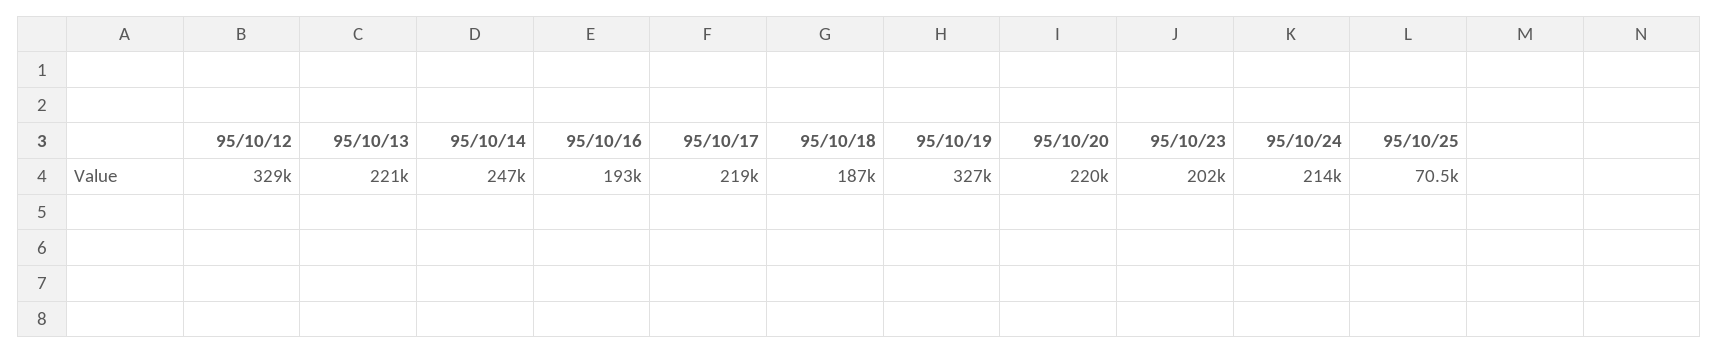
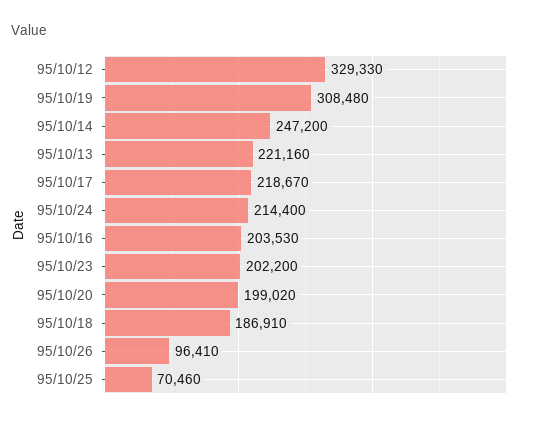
  {
    "95/10/12": 329330,
    "95/10/13": 221160,
    "95/10/14": 247200,
-   "95/10/16": 193000,
+   "95/10/16": 203530,
    "95/10/17": 218670,
    "95/10/18": 186910,
-   "95/10/19": 327000,
+   "95/10/19": 308480,
-   "95/10/20": 220000,
+   "95/10/20": 199020,
    "95/10/23": 202200,
    "95/10/24": 214400,
-   "95/10/25": 70460
+   "95/10/25": 70460,
+   "95/10/26": 96410
  }

